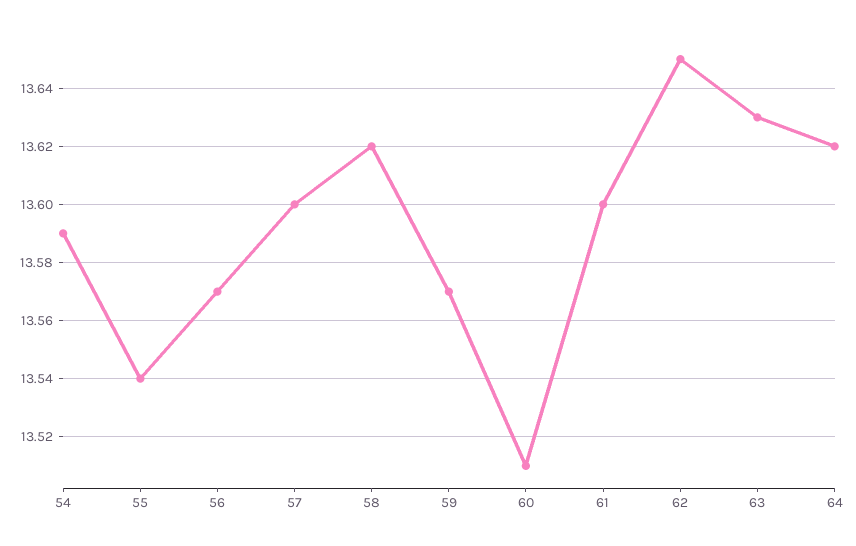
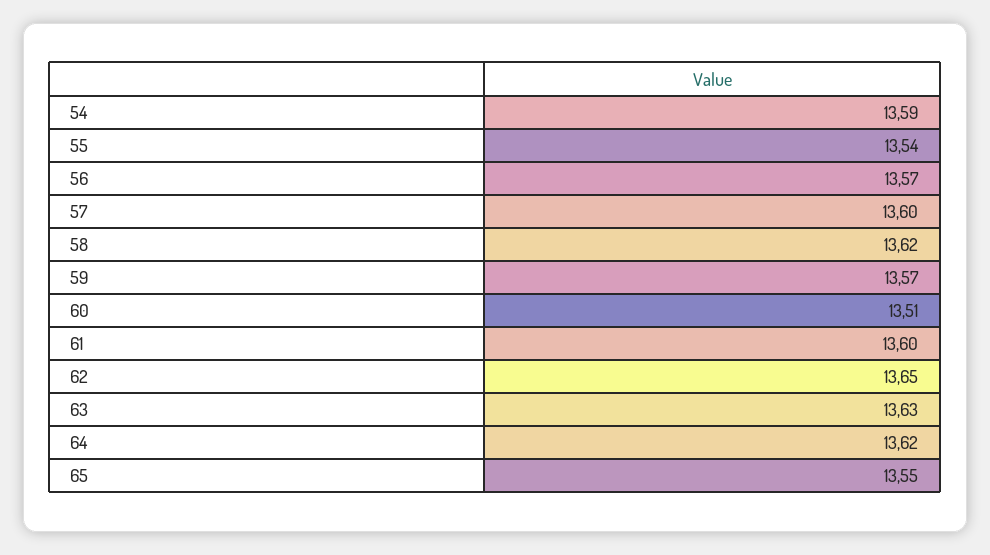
  {
    "54": 13.59,
    "55": 13.54,
    "56": 13.57,
    "57": 13.6,
    "58": 13.62,
    "59": 13.57,
    "60": 13.51,
    "61": 13.6,
    "62": 13.65,
    "63": 13.63,
-   "64": 13.62
+   "64": 13.62,
+   "65": 13.55
  }

